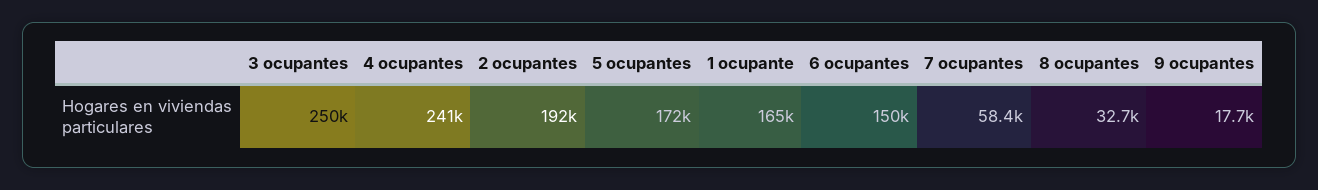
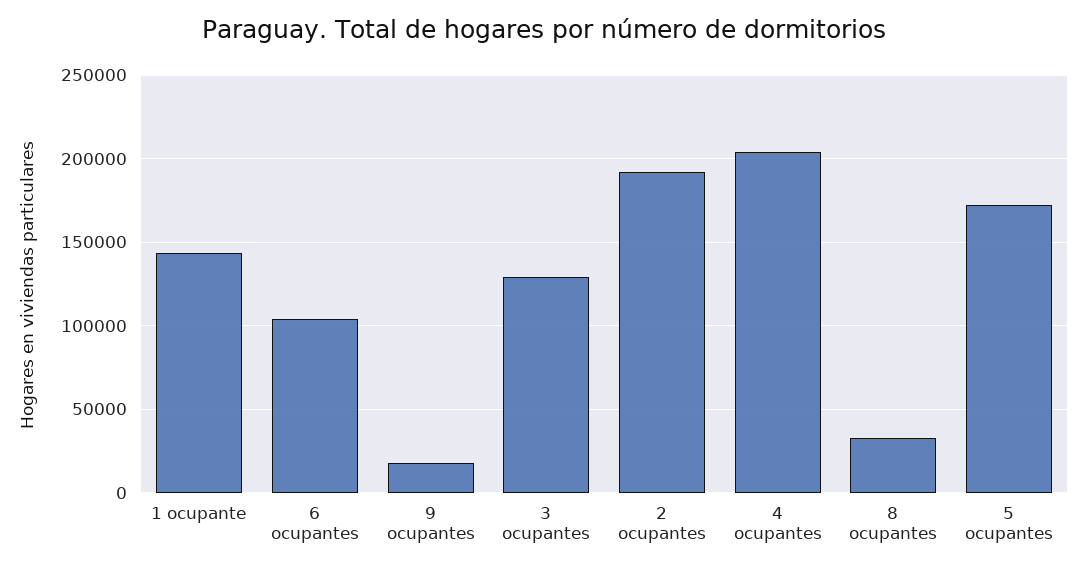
  {
-   "3 ocupantes": 250000,
+   "3 ocupantes": 130000,
-   "4 ocupantes": 241000,
+   "4 ocupantes": 205000,
    "2 ocupantes": 192000,
    "5 ocupantes": 172000,
-   "1 ocupante": 165000,
+   "1 ocupante": 145000,
-   "6 ocupantes": 150000,
+   "6 ocupantes": 105000,
-   "7 ocupantes": 58400,
    "8 ocupantes": 32700,
    "9 ocupantes": 17700
  }

